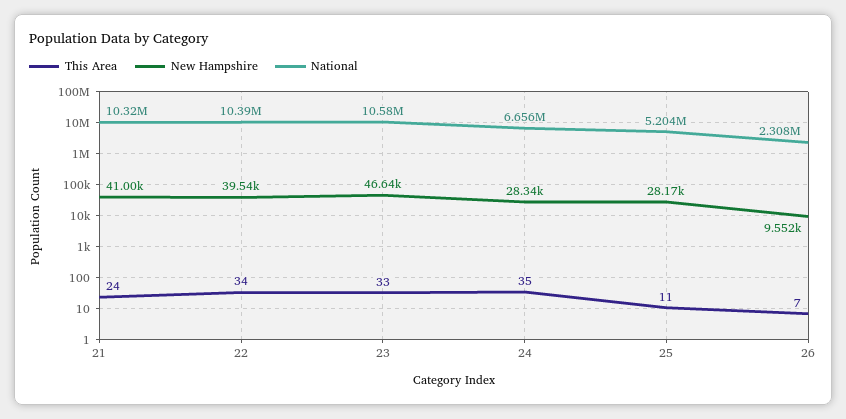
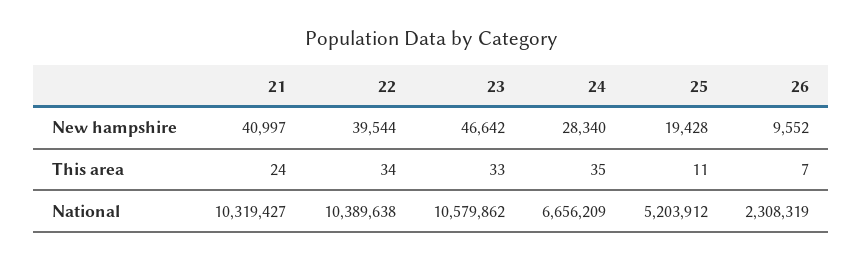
  {
    "This Area": {
      "21": 24,
      "22": 34,
      "23": 33,
      "24": 35,
      "25": 11,
      "26": 7
    },
    "New Hampshire": {
      "21": 40997,
      "22": 39544,
      "23": 46642,
      "24": 28340,
-     "25": 28170,
+     "25": 19428,
      "26": 9552
    },
    "National": {
      "21": 10319427,
      "22": 10389638,
      "23": 10579862,
      "24": 6656209,
      "25": 5203912,
      "26": 2308319
    }
  }

